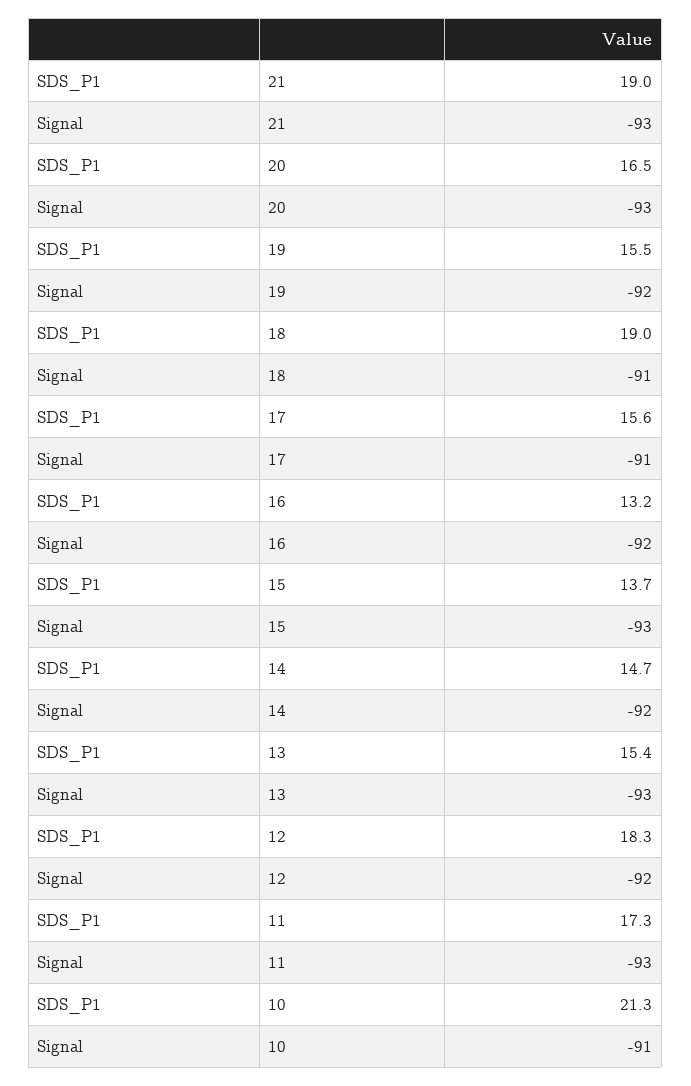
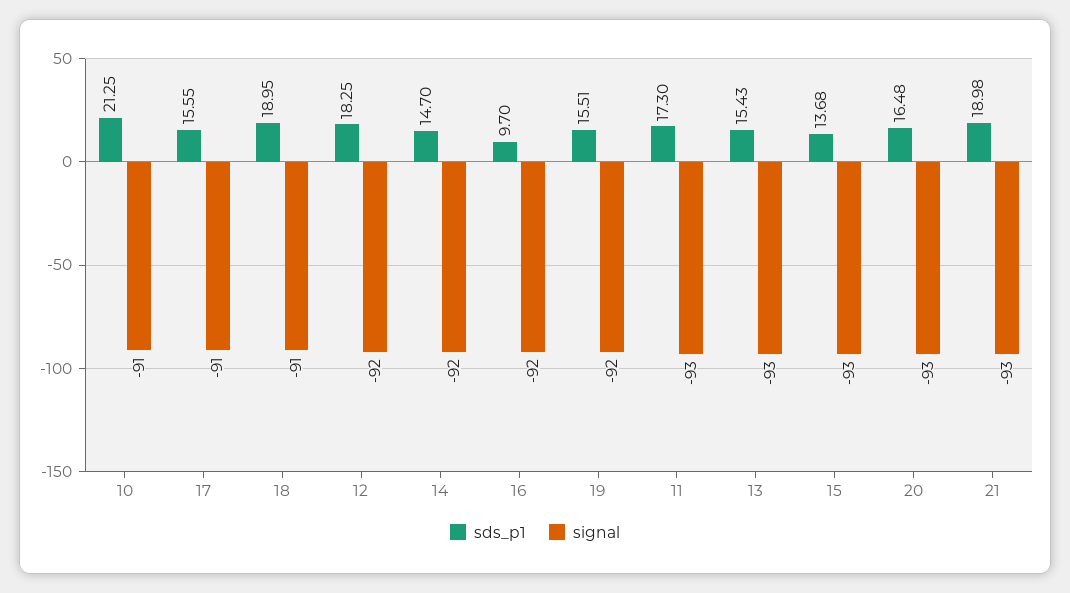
  {
    "SDS_P1": {
      "21": 18.98,
      "20": 16.48,
      "19": 15.51,
      "18": 18.95,
      "17": 15.55,
-     "16": 13.2,
+     "16": 9.7,
      "15": 13.68,
      "14": 14.7,
      "13": 15.43,
      "12": 18.25,
      "11": 17.3,
      "10": 21.25
    },
    "Signal": {
      "21": -93,
      "20": -93,
      "19": -92,
      "18": -91,
      "17": -91,
      "16": -92,
      "15": -93,
      "14": -92,
      "13": -93,
      "12": -92,
      "11": -93,
      "10": -91
    }
  }

